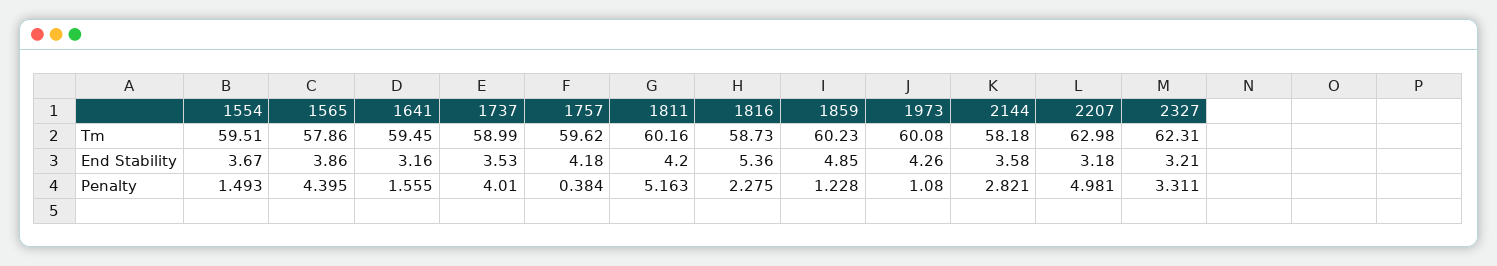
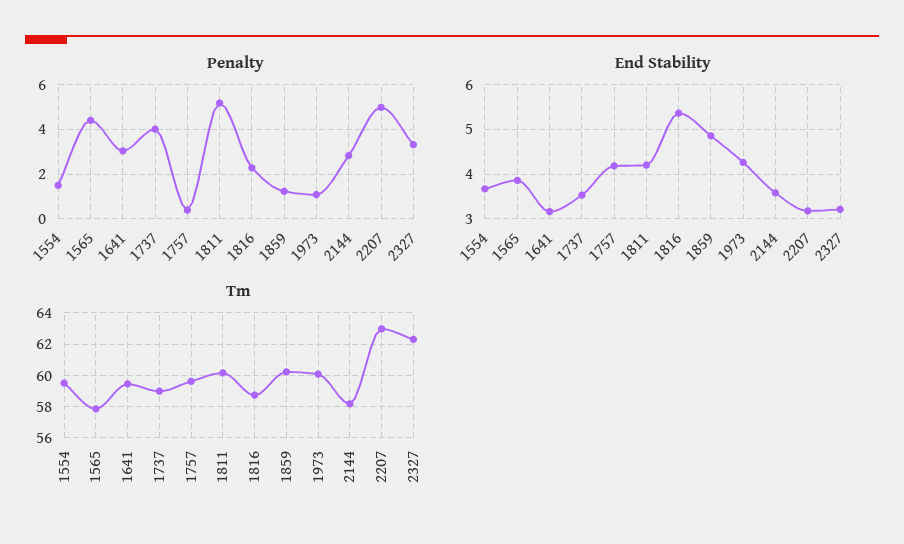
  {
    "Tm": {
      "1554": 59.51,
      "1565": 57.86,
      "1641": 59.45,
      "1737": 58.99,
      "1757": 59.62,
      "1811": 60.16,
      "1816": 58.73,
      "1859": 60.23,
      "1973": 60.08,
      "2144": 58.18,
      "2207": 62.98,
      "2327": 62.31
    },
    "End Stability": {
      "1554": 3.67,
      "1565": 3.86,
      "1641": 3.16,
      "1737": 3.53,
      "1757": 4.18,
      "1811": 4.2,
      "1816": 5.36,
      "1859": 4.85,
      "1973": 4.26,
      "2144": 3.58,
      "2207": 3.18,
      "2327": 3.21
    },
    "Penalty": {
      "1554": 1.493,
      "1565": 4.395,
-     "1641": 1.555,
+     "1641": 3,
      "1737": 4.01,
      "1757": 0.384,
      "1811": 5.163,
      "1816": 2.275,
      "1859": 1.228,
      "1973": 1.08,
      "2144": 2.821,
      "2207": 4.981,
      "2327": 3.311
    }
  }

